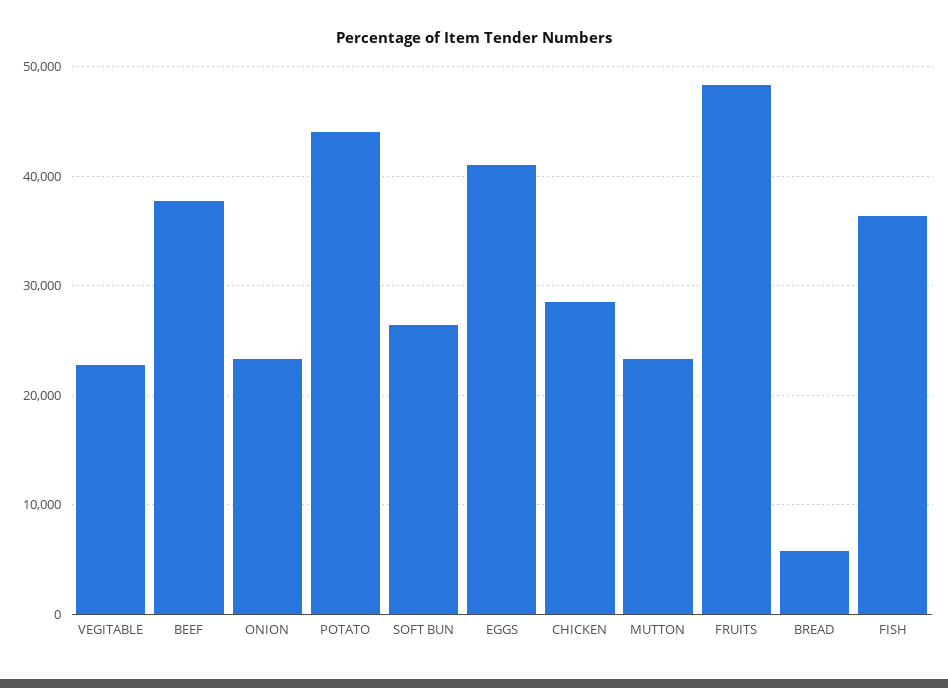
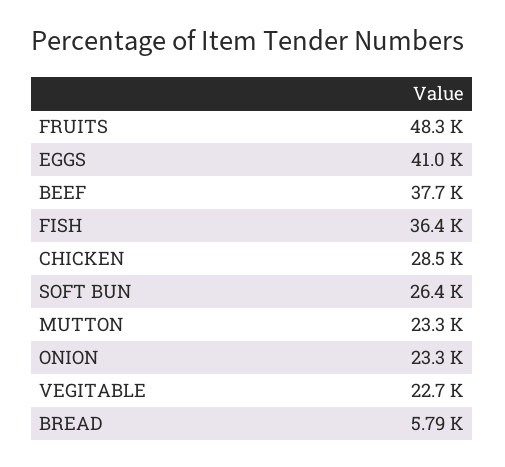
  {
    "VEGITABLE": 22700,
    "BEEF": 37700,
    "ONION": 23300,
-   "POTATO": 44000,
    "SOFT BUN": 26400,
    "EGGS": 41000,
    "CHICKEN": 28500,
    "MUTTON": 23300,
    "FRUITS": 48300,
    "BREAD": 5790,
    "FISH": 36400
  }

